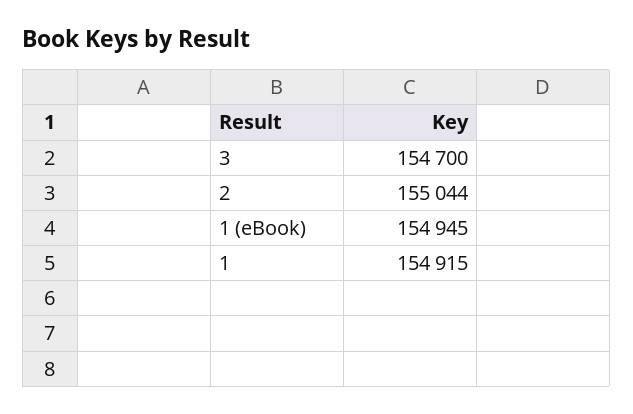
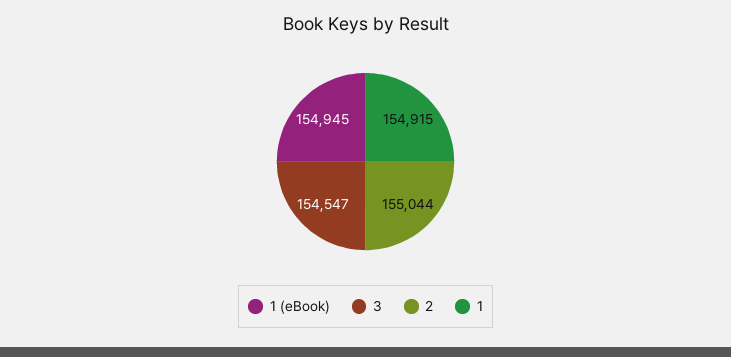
  {
-   "3": 154700,
+   "3": 154547,
    "2": 155044,
    "1 (eBook)": 154945,
    "1": 154915
  }

